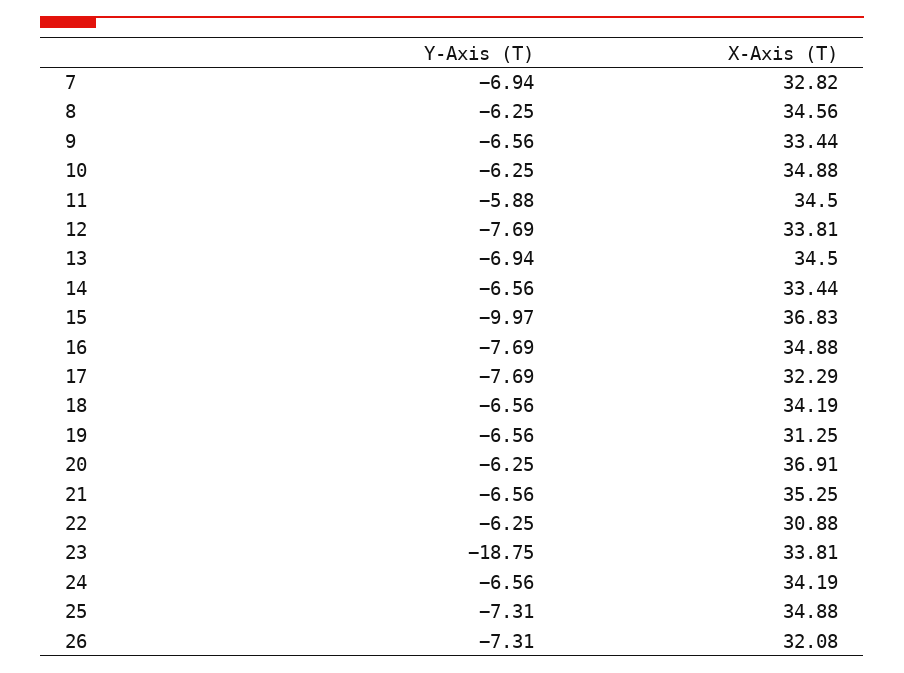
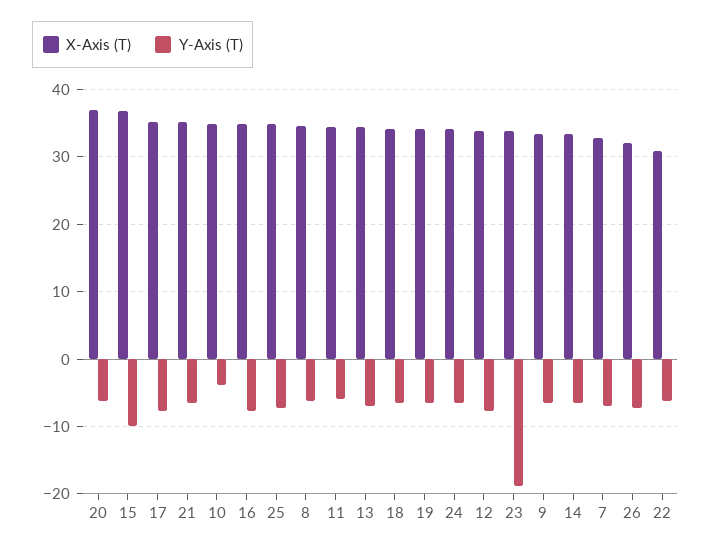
  {
    "Y-Axis (T)": {
      "7": -6.94,
      "8": -6.25,
      "9": -6.56,
-     "10": -6.25,
+     "10": -4,
      "11": -5.88,
      "12": -7.69,
      "13": -6.94,
      "14": -6.56,
      "15": -9.97,
      "16": -7.69,
      "17": -7.69,
      "18": -6.56,
      "19": -6.56,
      "20": -6.25,
      "21": -6.56,
      "22": -6.25,
      "23": -18.75,
      "24": -6.56,
      "25": -7.31,
      "26": -7.31
    },
    "X-Axis (T)": {
      "7": 32.82,
      "8": 34.56,
      "9": 33.44,
      "10": 34.88,
      "11": 34.5,
      "12": 33.81,
      "13": 34.5,
      "14": 33.44,
      "15": 36.83,
      "16": 34.88,
-     "17": 32.29,
+     "17": 35,
      "18": 34.19,
-     "19": 31.25,
+     "19": 34,
      "20": 36.91,
      "21": 35.25,
      "22": 30.88,
      "23": 33.81,
      "24": 34.19,
      "25": 34.88,
      "26": 32.08
    }
  }

